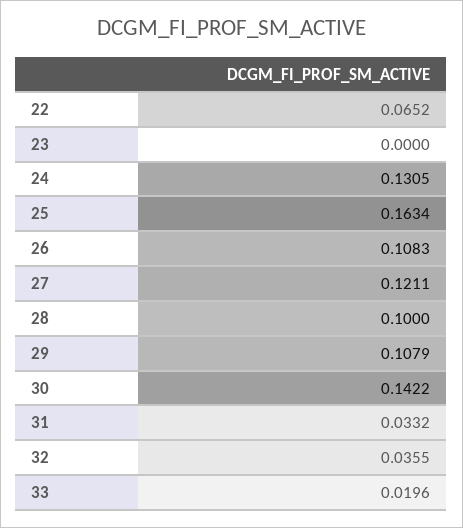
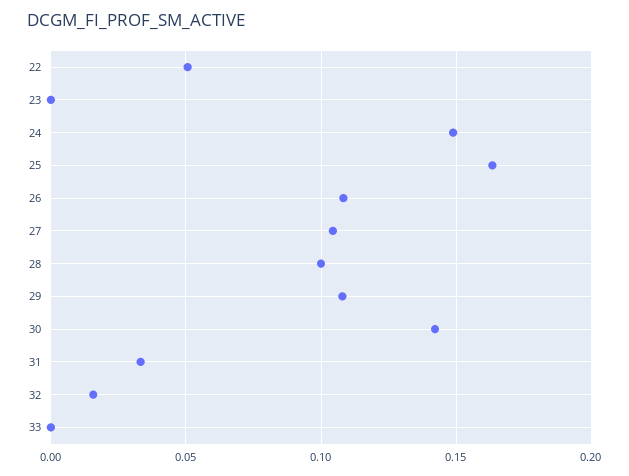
  {
-   "22": 0.0652,
+   "22": 0.05,
    "23": 0,
-   "24": 0.1305,
+   "24": 0.15,
    "25": 0.1634,
    "26": 0.1083,
-   "27": 0.1211,
+   "27": 0.105,
    "28": 0.1,
    "29": 0.1079,
    "30": 0.1422,
    "31": 0.0332,
-   "32": 0.0355,
+   "32": 0.015,
-   "33": 0.0196
+   "33": 0
  }

